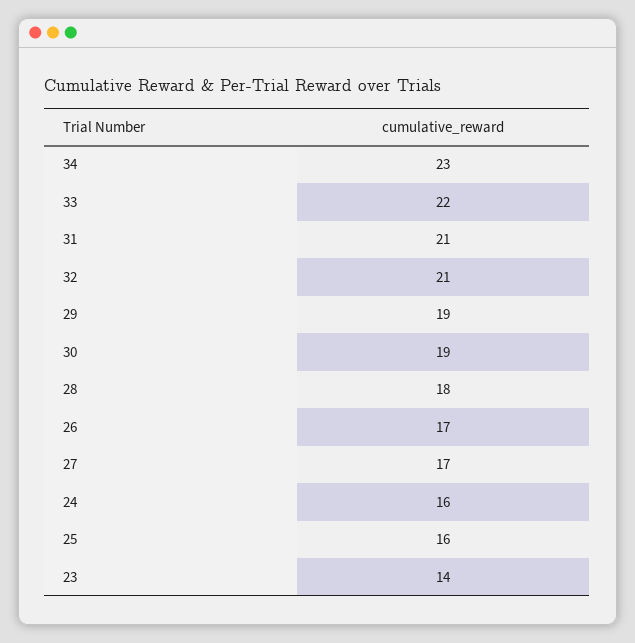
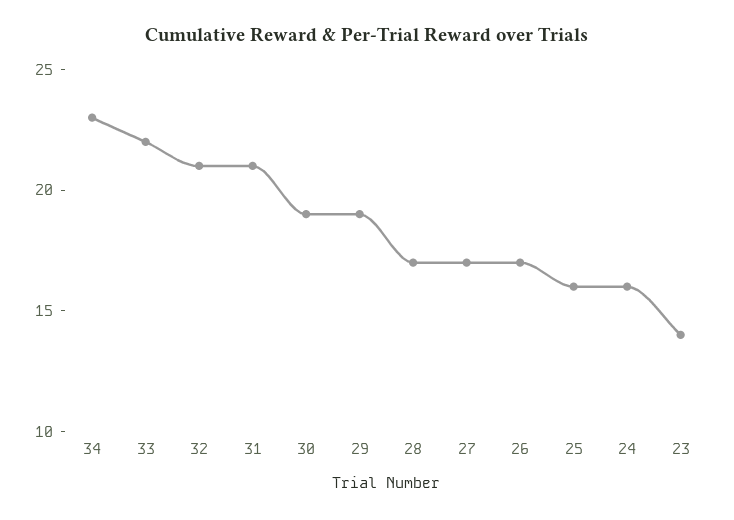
  {
    "34": 23,
    "33": 22,
    "31": 21,
    "32": 21,
    "29": 19,
    "30": 19,
-   "28": 18,
+   "28": 17,
    "26": 17,
    "27": 17,
    "24": 16,
    "25": 16,
    "23": 14
  }

